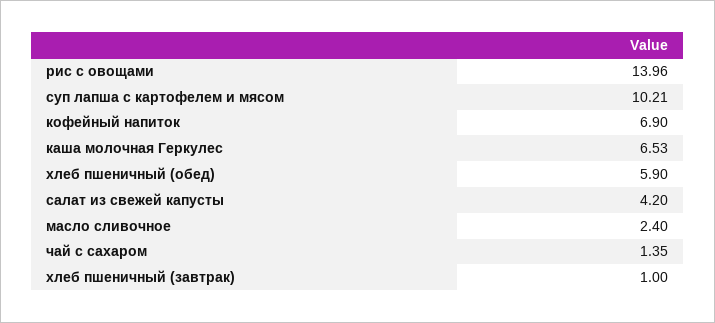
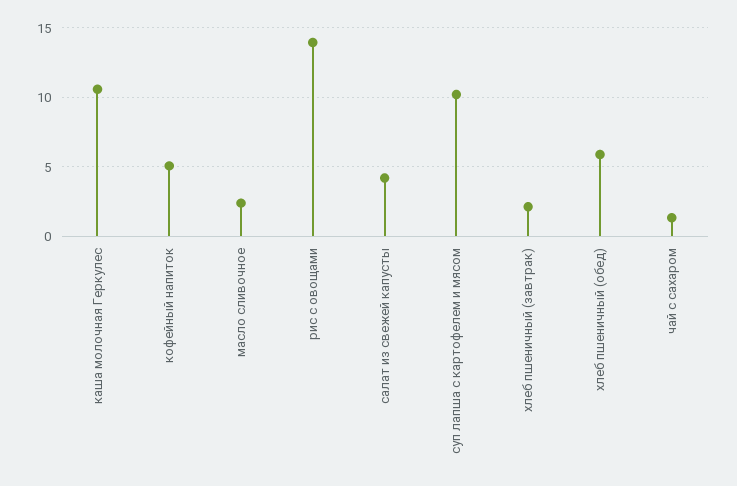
  {
    "рис с овощами": 13.96,
    "суп лапша с картофелем и мясом": 10.21,
-   "кофейный напиток": 6.9,
+   "кофейный напиток": 5,
-   "каша молочная Геркулес": 6.53,
+   "каша молочная Геркулес": 10.5,
    "хлеб пшеничный (обед)": 5.9,
    "салат из свежей капусты": 4.2,
    "масло сливочное": 2.4,
    "чай с сахаром": 1.35,
-   "хлеб пшеничный (завтрак)": 1
+   "хлеб пшеничный (завтрак)": 2
  }

